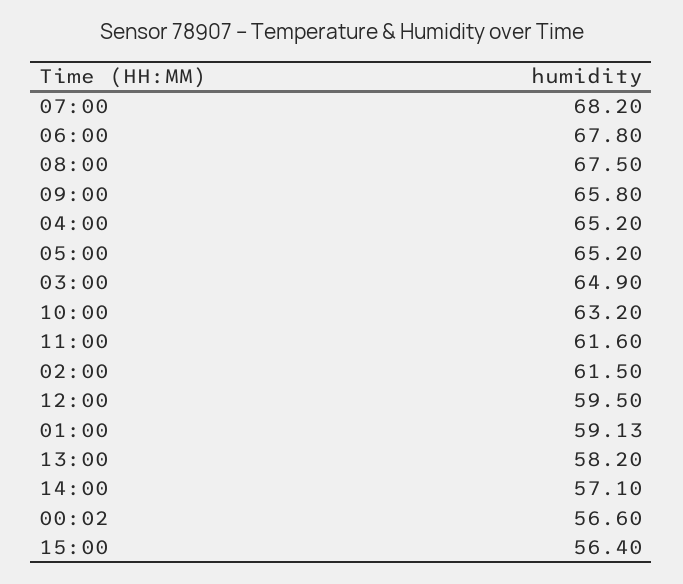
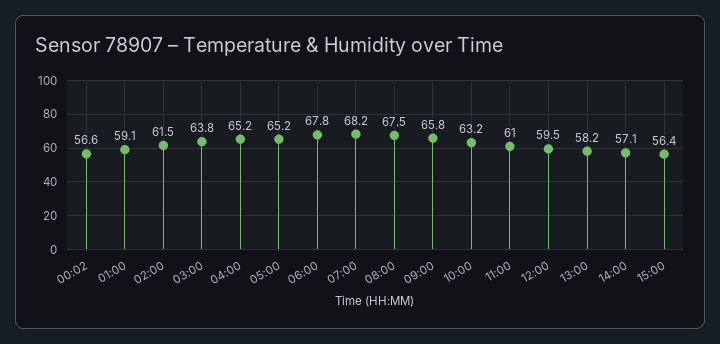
  {
    "07:00": 68.2,
    "06:00": 67.8,
    "08:00": 67.5,
    "09:00": 65.8,
    "04:00": 65.2,
    "05:00": 65.2,
-   "03:00": 64.9,
+   "03:00": 63.8,
    "10:00": 63.2,
-   "11:00": 61.6,
+   "11:00": 61,
    "02:00": 61.5,
    "12:00": 59.5,
    "01:00": 59.13,
    "13:00": 58.2,
    "14:00": 57.1,
    "00:02": 56.6,
    "15:00": 56.4
  }

